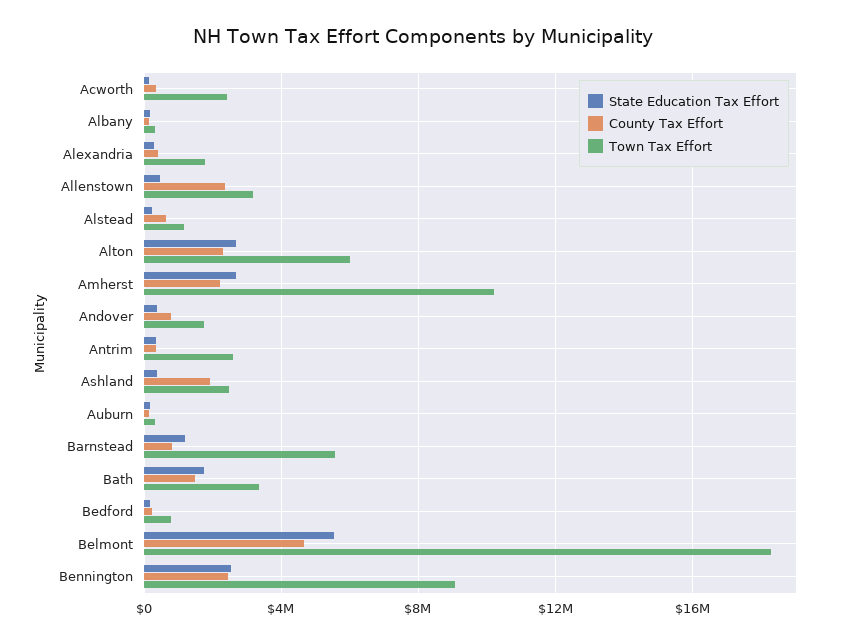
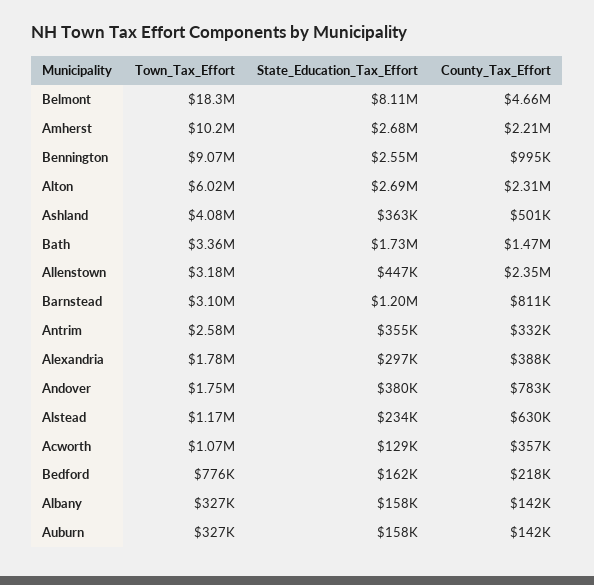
  {
    "State Education Tax Effort": {
      "Acworth": 129000,
      "Albany": 158000,
      "Alexandria": 297000,
      "Allenstown": 447000,
      "Alstead": 234000,
      "Alton": 2690000,
      "Amherst": 2680000,
      "Andover": 380000,
      "Antrim": 355000,
      "Ashland": 363000,
      "Auburn": 158000,
      "Barnstead": 1200000,
      "Bath": 1730000,
      "Bedford": 162000,
-     "Belmont": 5500000,
+     "Belmont": 8110000,
      "Bennington": 2550000
    },
    "County Tax Effort": {
      "Acworth": 357000,
      "Albany": 142000,
      "Alexandria": 388000,
      "Allenstown": 2350000,
      "Alstead": 630000,
      "Alton": 2310000,
      "Amherst": 2210000,
      "Andover": 783000,
      "Antrim": 332000,
-     "Ashland": 2000000,
+     "Ashland": 501000,
      "Auburn": 142000,
      "Barnstead": 811000,
      "Bath": 1470000,
      "Bedford": 218000,
      "Belmont": 4660000,
-     "Bennington": 2500000
+     "Bennington": 995000
    },
    "Town Tax Effort": {
-     "Acworth": 2500000,
+     "Acworth": 1070000,
      "Albany": 327000,
      "Alexandria": 1780000,
      "Allenstown": 3180000,
      "Alstead": 1170000,
      "Alton": 6020000,
      "Amherst": 10200000,
      "Andover": 1750000,
      "Antrim": 2580000,
-     "Ashland": 2500000,
+     "Ashland": 4080000,
      "Auburn": 327000,
-     "Barnstead": 5500000,
+     "Barnstead": 3100000,
      "Bath": 3360000,
      "Bedford": 776000,
      "Belmont": 18300000,
      "Bennington": 9070000
    }
  }

